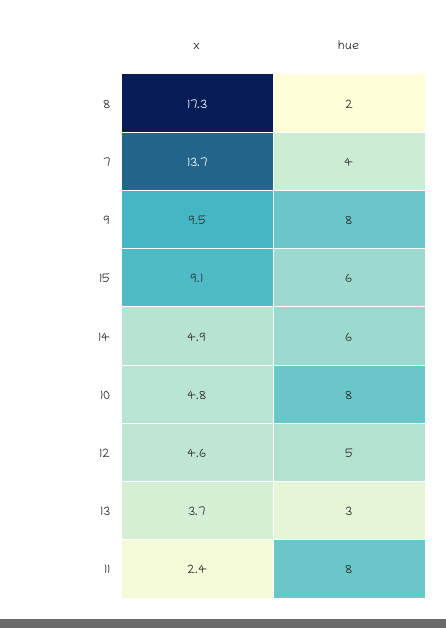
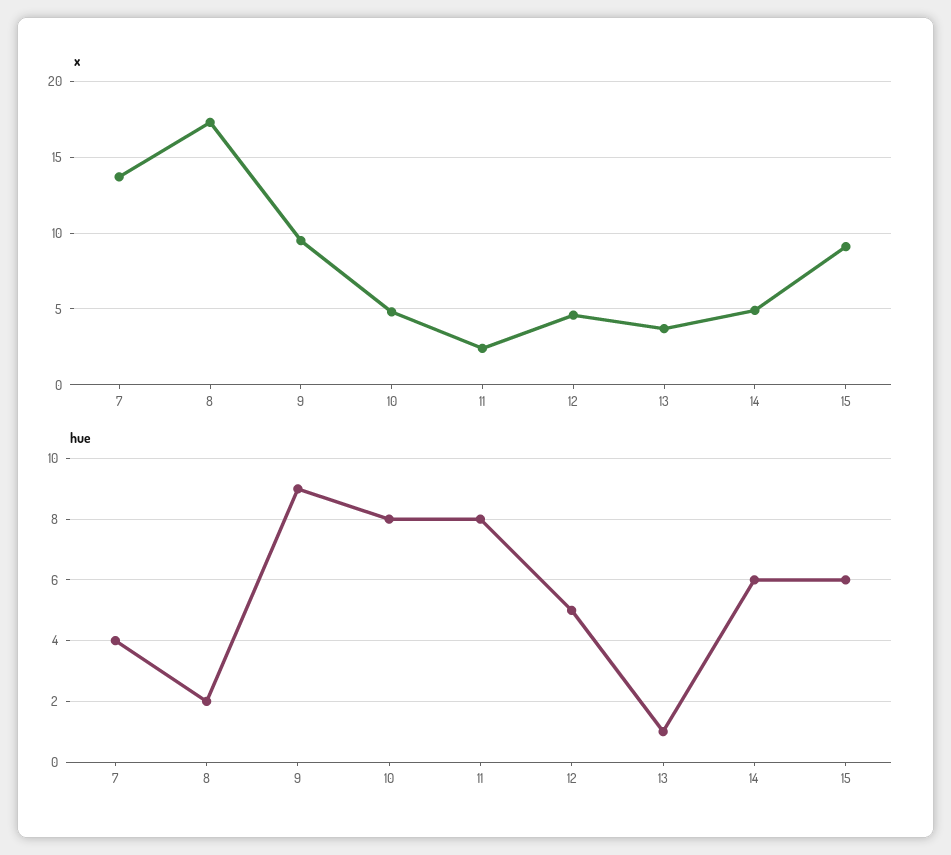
  {
    "x": {
      "8": 17.3,
      "7": 13.7,
      "9": 9.5,
      "15": 9.1,
      "14": 4.9,
      "10": 4.8,
      "12": 4.6,
      "13": 3.7,
      "11": 2.4
    },
    "hue": {
      "8": 2,
      "7": 4,
-     "9": 8,
+     "9": 9,
      "15": 6,
      "14": 6,
      "10": 8,
      "12": 5,
-     "13": 3,
+     "13": 1,
      "11": 8
    }
  }

